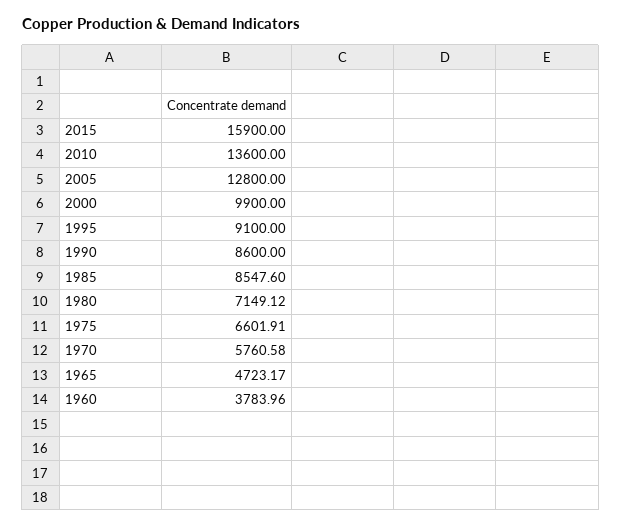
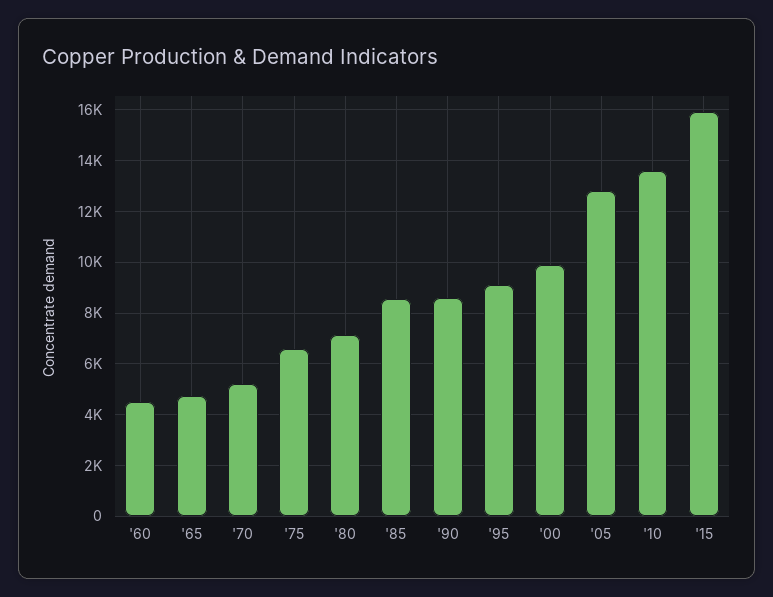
  {
    "2015": 15900,
    "2010": 13600,
    "2005": 12800,
    "2000": 9900,
    "1995": 9100,
    "1990": 8600,
    "1985": 8547.6,
    "1980": 7149.12,
    "1975": 6601.91,
-   "1970": 5760.58,
+   "1970": 5250,
    "1965": 4723.17,
-   "1960": 3783.96
+   "1960": 4500
  }

